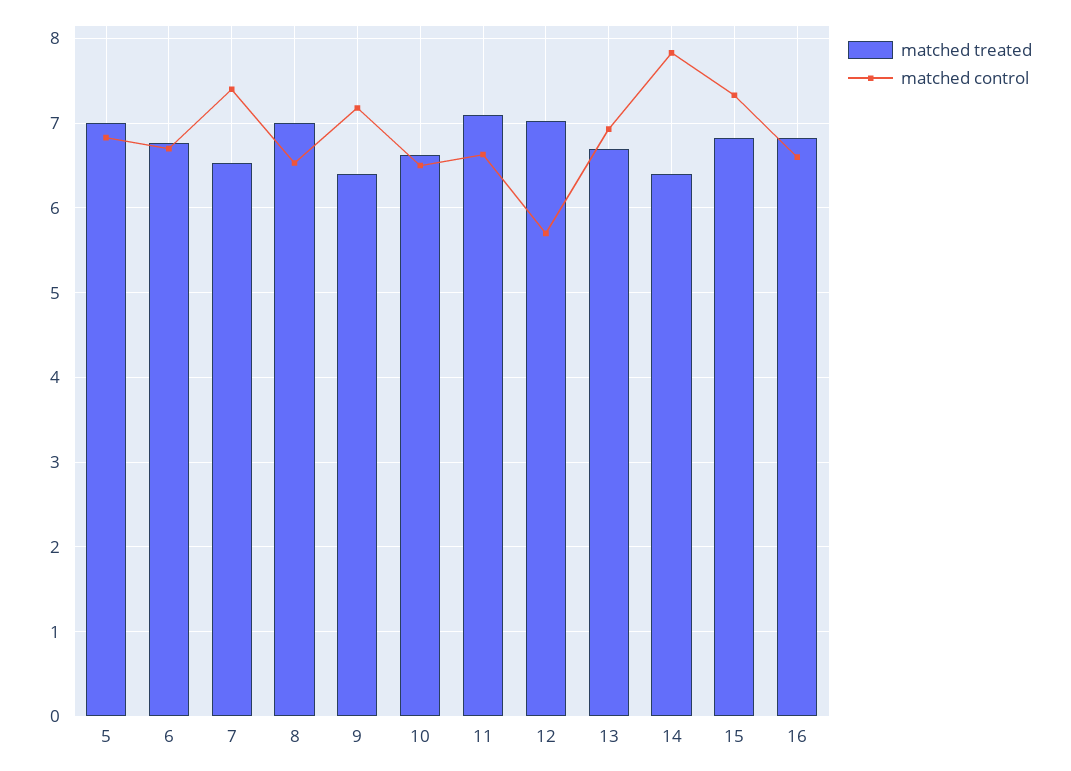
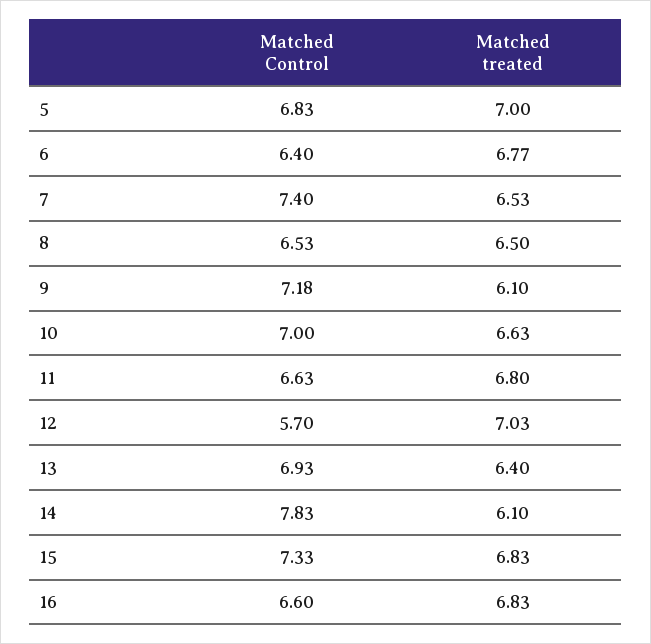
  {
    "matched treated": {
      "5": 7,
      "6": 6.77,
      "7": 6.53,
-     "8": 7,
+     "8": 6.5,
-     "9": 6.4,
+     "9": 6.1,
      "10": 6.63,
-     "11": 7.1,
+     "11": 6.8,
      "12": 7.03,
-     "13": 6.7,
+     "13": 6.4,
-     "14": 6.4,
+     "14": 6.1,
      "15": 6.83,
      "16": 6.83
    },
    "matched control": {
      "5": 6.83,
-     "6": 6.7,
+     "6": 6.4,
      "7": 7.4,
      "8": 6.53,
      "9": 7.18,
-     "10": 6.5,
+     "10": 7,
      "11": 6.63,
      "12": 5.7,
      "13": 6.93,
      "14": 7.83,
      "15": 7.33,
      "16": 6.6
    }
  }

